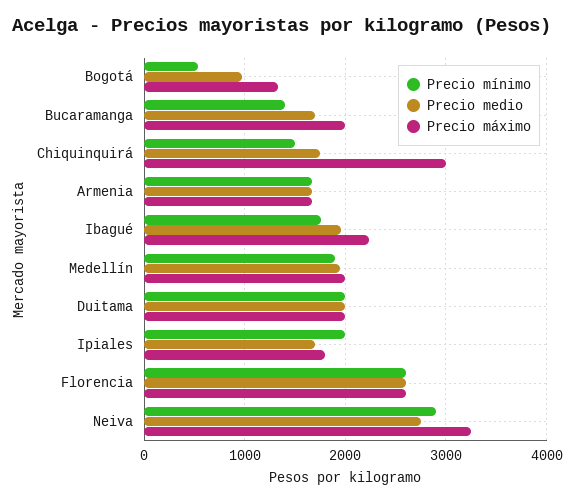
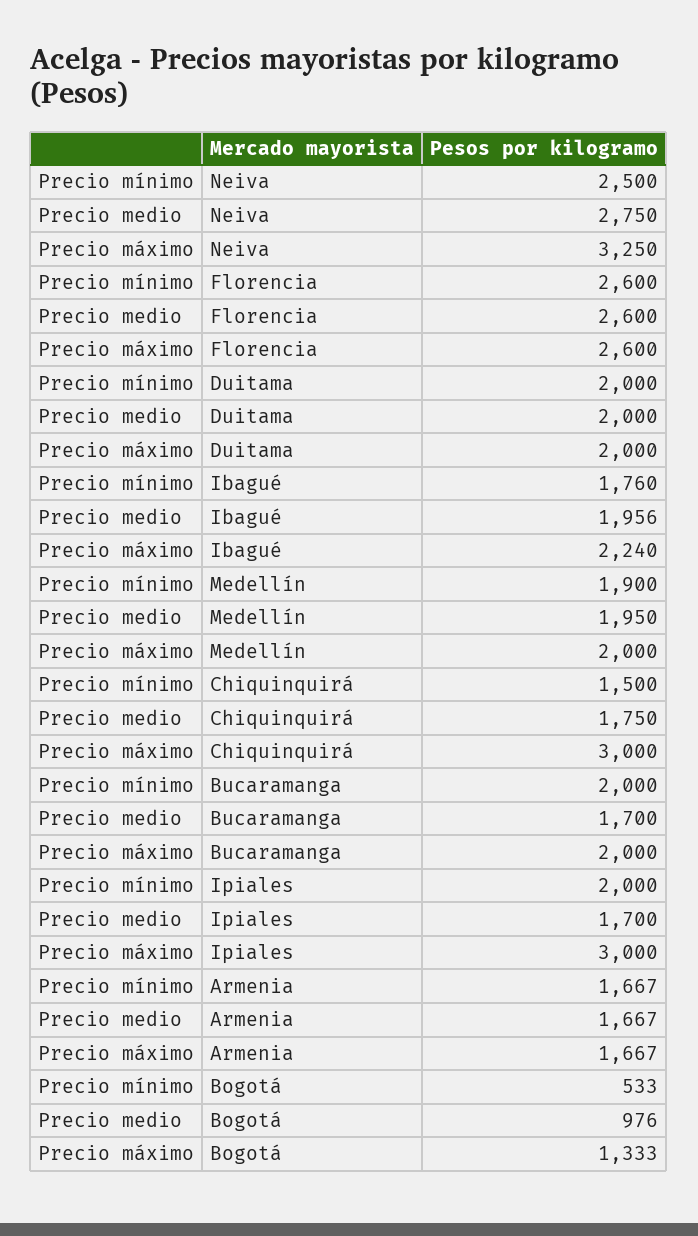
  {
    "Precio mínimo": {
      "Bogotá": 533,
-     "Bucaramanga": 1400,
+     "Bucaramanga": 2000,
      "Chiquinquirá": 1500,
      "Armenia": 1667,
      "Ibagué": 1760,
      "Medellín": 1900,
      "Duitama": 2000,
      "Ipiales": 2000,
      "Florencia": 2600,
-     "Neiva": 2900
+     "Neiva": 2500
    },
    "Precio medio": {
      "Bogotá": 976,
      "Bucaramanga": 1700,
      "Chiquinquirá": 1750,
      "Armenia": 1667,
      "Ibagué": 1956,
      "Medellín": 1950,
      "Duitama": 2000,
      "Ipiales": 1700,
      "Florencia": 2600,
      "Neiva": 2750
    },
    "Precio máximo": {
      "Bogotá": 1333,
      "Bucaramanga": 2000,
      "Chiquinquirá": 3000,
      "Armenia": 1667,
      "Ibagué": 2240,
      "Medellín": 2000,
      "Duitama": 2000,
-     "Ipiales": 1800,
+     "Ipiales": 3000,
      "Florencia": 2600,
      "Neiva": 3250
    }
  }

